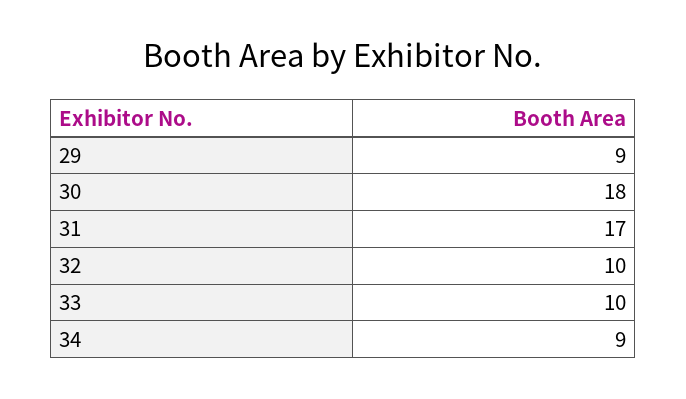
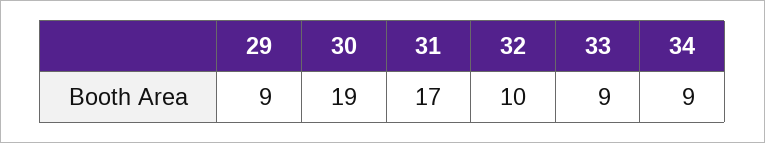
  {
    "29": 9,
-   "30": 18,
+   "30": 19,
    "31": 17,
    "32": 10,
-   "33": 10,
+   "33": 9,
    "34": 9
  }

